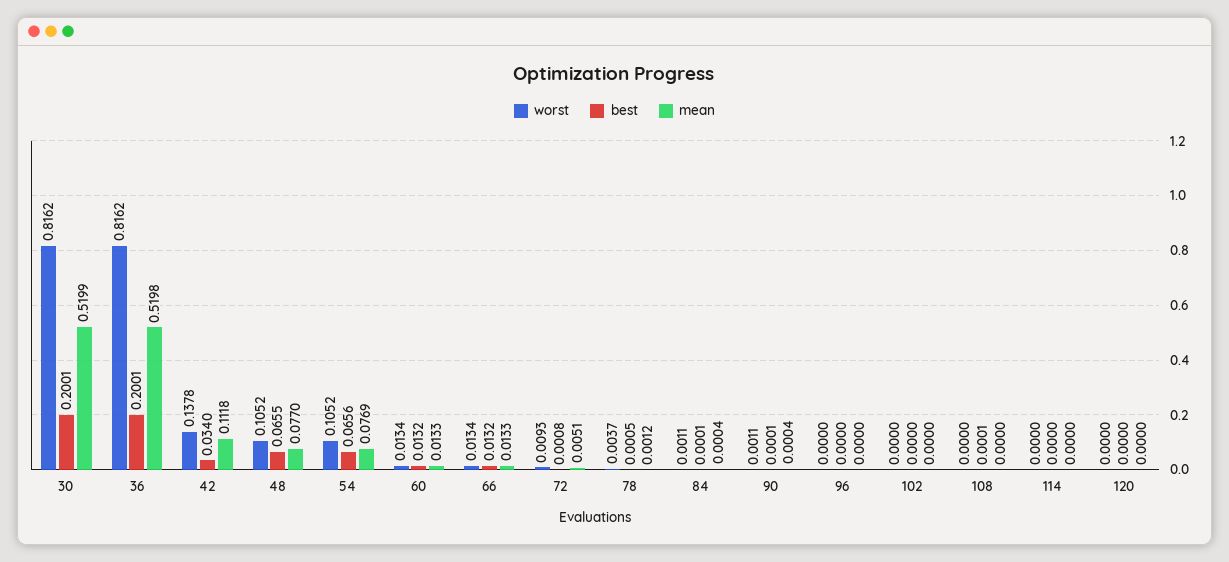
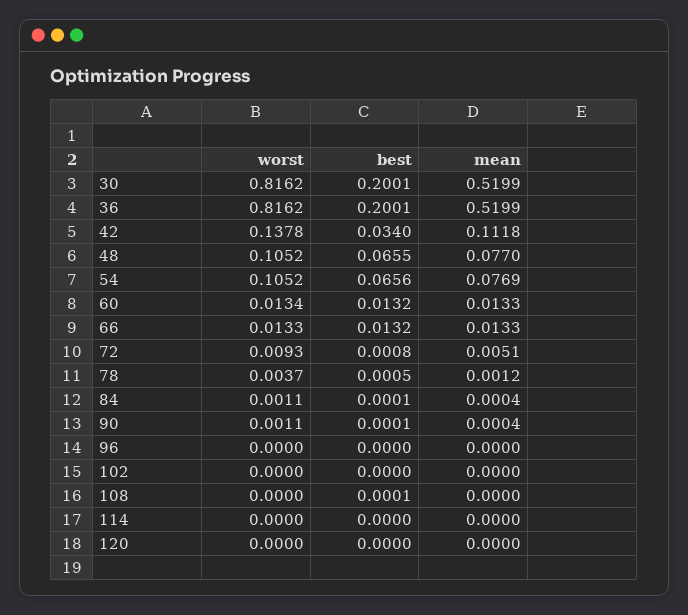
  {
    "worst": {
      "30": 0.8162,
      "36": 0.8162,
      "42": 0.1378,
      "48": 0.1052,
      "54": 0.1052,
      "60": 0.0134,
-     "66": 0.0134,
+     "66": 0.0133,
      "72": 0.0093,
      "78": 0.0037,
      "84": 0.0011,
      "90": 0.0011,
      "96": 0,
      "102": 0,
      "108": 0,
      "114": 0,
      "120": 0
    },
    "best": {
      "30": 0.2001,
      "36": 0.2001,
      "42": 0.034,
      "48": 0.0655,
      "54": 0.0656,
      "60": 0.0132,
      "66": 0.0132,
      "72": 0.0008,
      "78": 0.0005,
      "84": 0.0001,
      "90": 0.0001,
      "96": 0,
      "102": 0,
      "108": 0.0001,
      "114": 0,
      "120": 0
    },
    "mean": {
      "30": 0.5199,
-     "36": 0.5198,
+     "36": 0.5199,
      "42": 0.1118,
      "48": 0.077,
      "54": 0.0769,
      "60": 0.0133,
      "66": 0.0133,
      "72": 0.0051,
      "78": 0.0012,
      "84": 0.0004,
      "90": 0.0004,
      "96": 0,
      "102": 0,
      "108": 0,
      "114": 0,
      "120": 0
    }
  }

